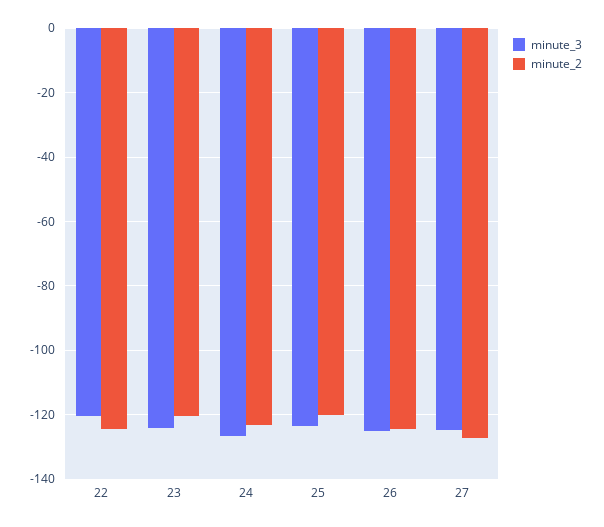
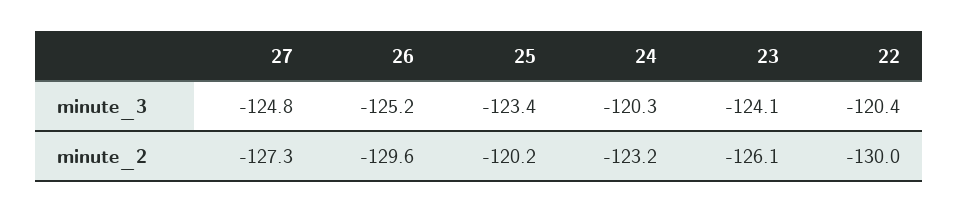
  {
    "minute_3": {
      "22": -120.4,
      "23": -124.1,
-     "24": -126,
+     "24": -120.3,
      "25": -123.4,
      "26": -125.2,
      "27": -124.8
    },
    "minute_2": {
-     "22": -124,
+     "22": -130,
-     "23": -120,
+     "23": -126.1,
      "24": -123.2,
      "25": -120.2,
-     "26": -124,
+     "26": -129.6,
      "27": -127.3
    }
  }

